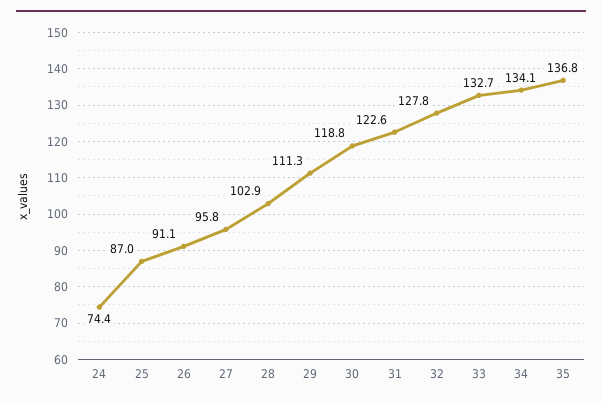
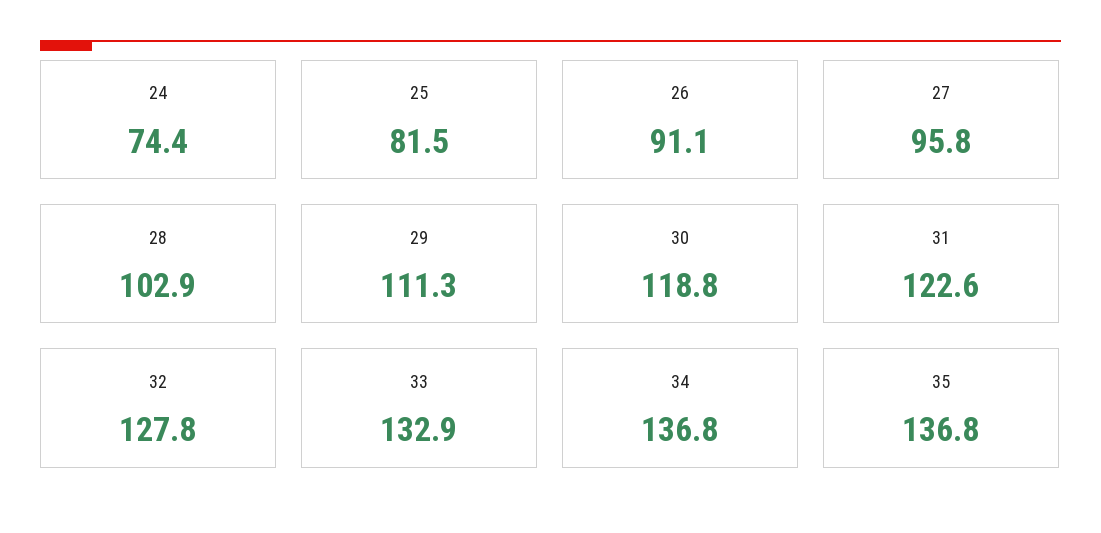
  {
    "24": 74.4,
-   "25": 87,
+   "25": 81.5,
    "26": 91.1,
    "27": 95.8,
    "28": 102.9,
    "29": 111.3,
    "30": 118.8,
    "31": 122.6,
    "32": 127.8,
-   "33": 132.7,
+   "33": 132.9,
-   "34": 134.1,
+   "34": 136.8,
    "35": 136.8
  }

